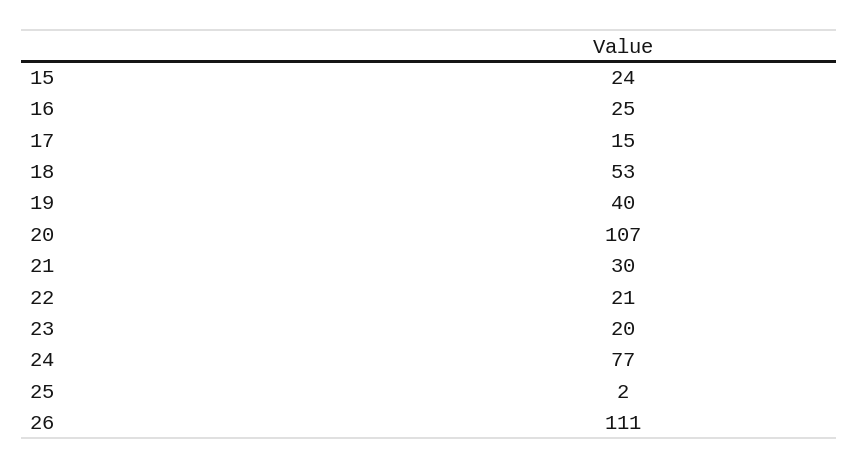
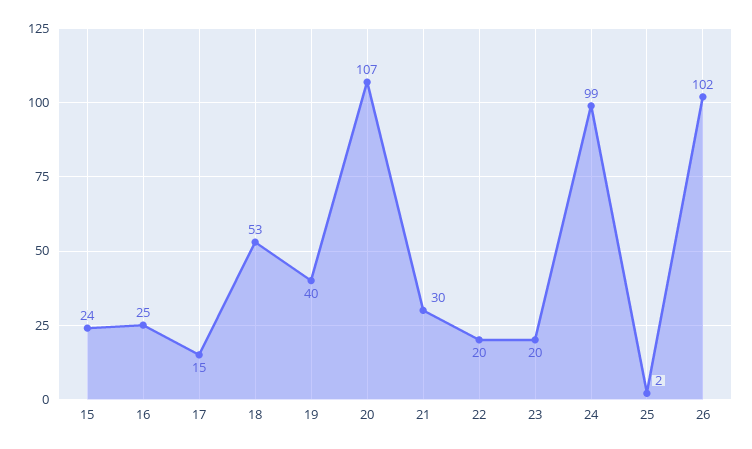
  {
    "15": 24,
    "16": 25,
    "17": 15,
    "18": 53,
    "19": 40,
    "20": 107,
    "21": 30,
-   "22": 21,
+   "22": 20,
    "23": 20,
-   "24": 77,
+   "24": 99,
    "25": 2,
-   "26": 111
+   "26": 102
  }

